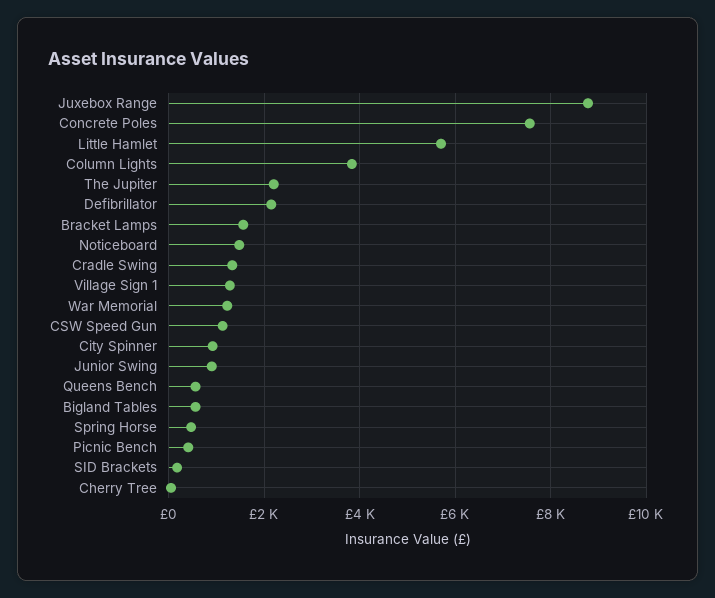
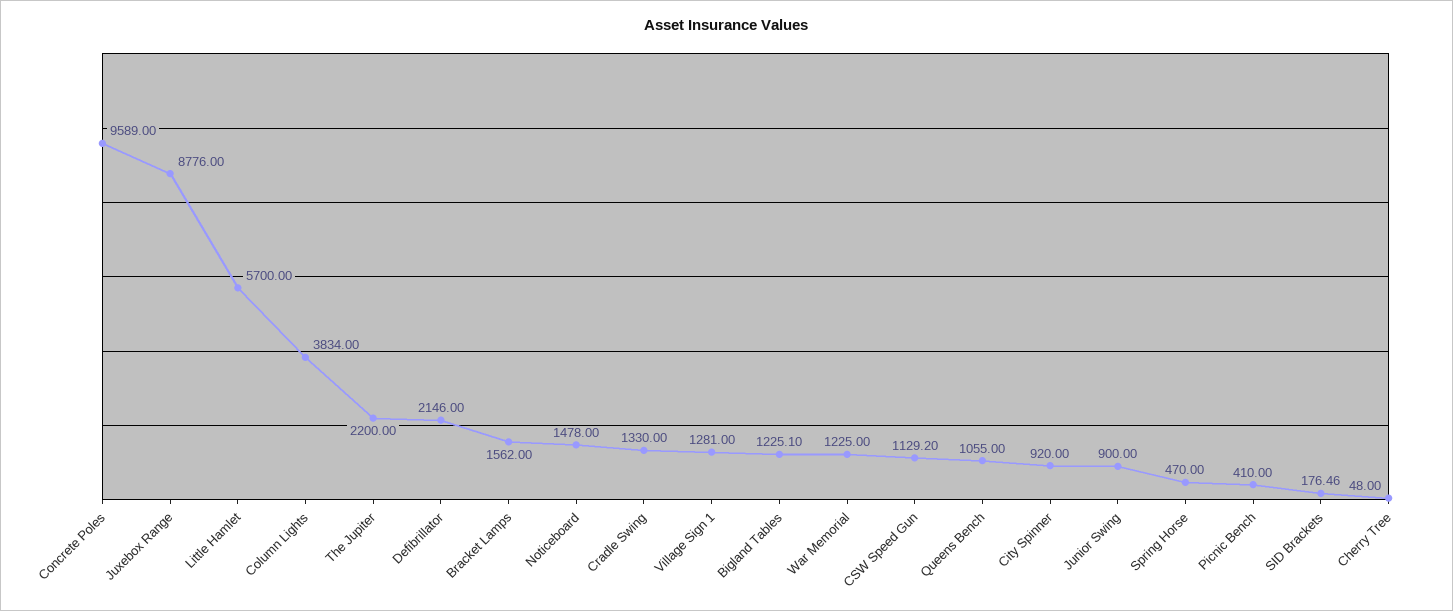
  {
    "Juxebox Range": 8776,
-   "Concrete Poles": 7600,
+   "Concrete Poles": 9589,
    "Little Hamlet": 5700,
    "Column Lights": 3834,
    "The Jupiter": 2200,
    "Defibrillator": 2146,
    "Bracket Lamps": 1562,
    "Noticeboard": 1478,
    "Cradle Swing": 1330,
    "Village Sign 1": 1281,
    "War Memorial": 1225,
    "CSW Speed Gun": 1129.2,
    "City Spinner": 920,
    "Junior Swing": 900,
-   "Queens Bench": 600,
+   "Queens Bench": 1055,
-   "Bigland Tables": 600,
+   "Bigland Tables": 1225.1,
    "Spring Horse": 470,
    "Picnic Bench": 410,
    "SID Brackets": 176.46,
    "Cherry Tree": 48
  }

